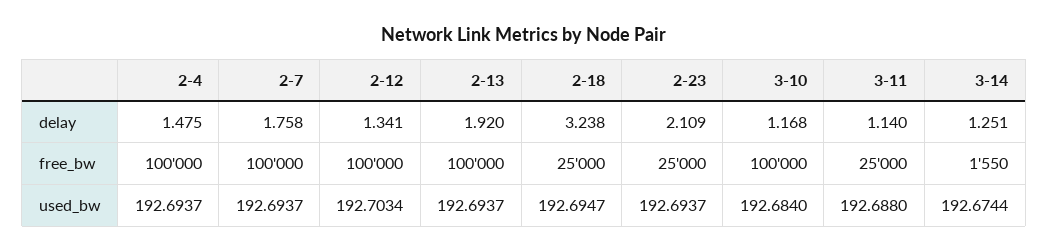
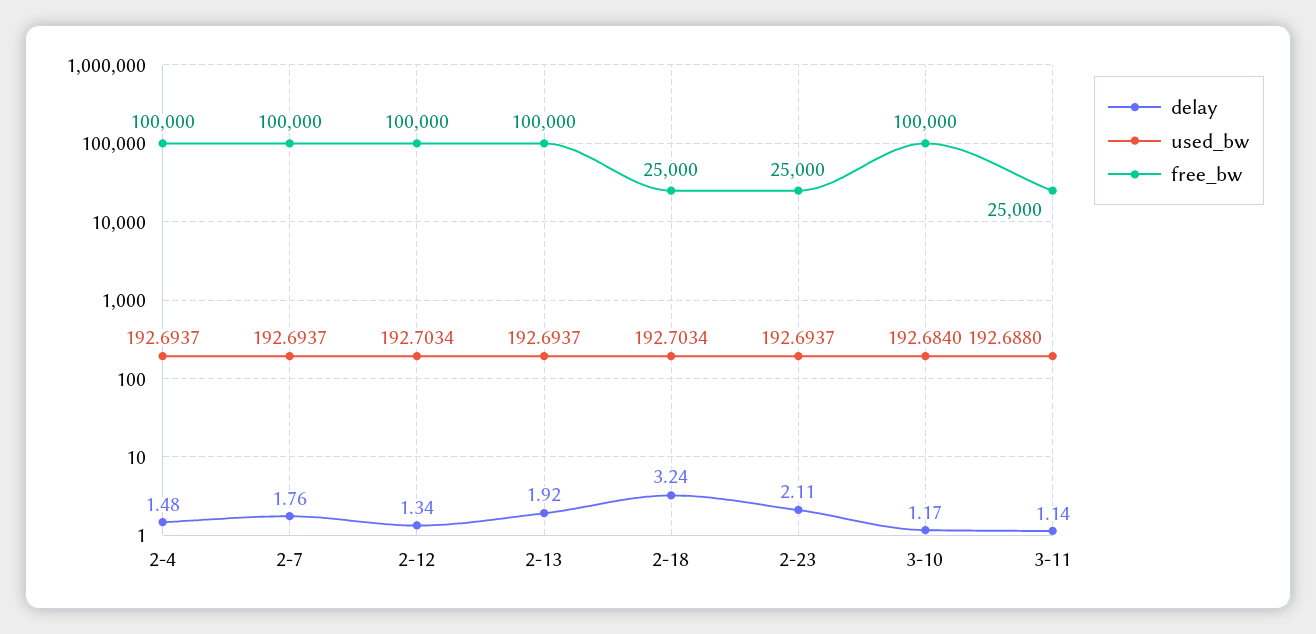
  {
    "delay": {
      "2-4": 1.475,
      "2-7": 1.758,
      "2-12": 1.341,
      "2-13": 1.92,
      "2-18": 3.238,
      "2-23": 2.109,
      "3-10": 1.168,
-     "3-11": 1.14,
+     "3-11": 1.14
-     "3-14": 1.251
    },
    "free_bw": {
      "2-4": 100000,
      "2-7": 100000,
      "2-12": 100000,
      "2-13": 100000,
      "2-18": 25000,
      "2-23": 25000,
      "3-10": 100000,
-     "3-11": 25000,
+     "3-11": 25000
-     "3-14": 1550
    },
    "used_bw": {
      "2-4": 192.6937,
      "2-7": 192.6937,
      "2-12": 192.7034,
      "2-13": 192.6937,
-     "2-18": 192.6947,
+     "2-18": 192.7034,
      "2-23": 192.6937,
      "3-10": 192.684,
-     "3-11": 192.688,
+     "3-11": 192.688
-     "3-14": 192.6744
    }
  }

